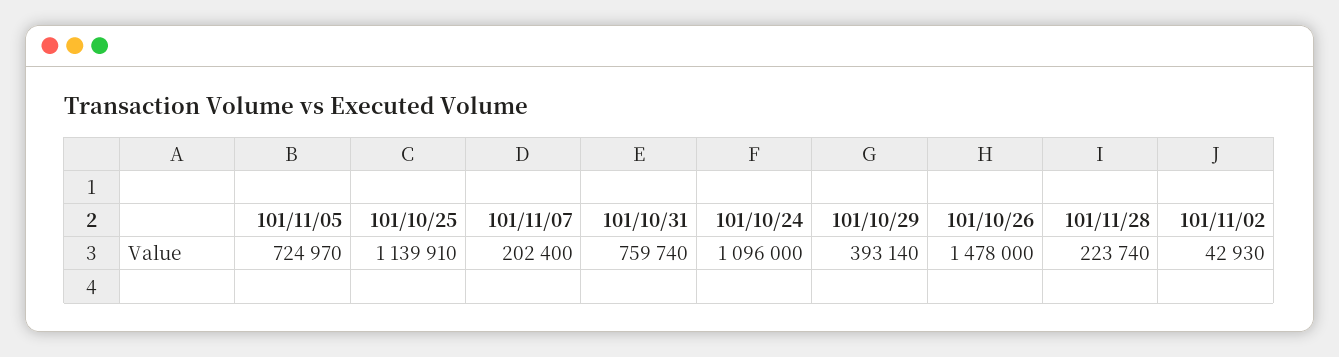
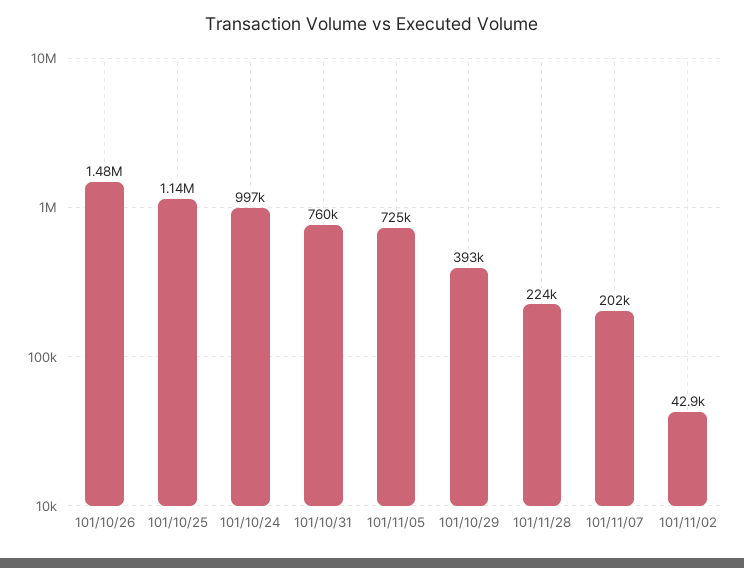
  {
    "101/11/05": 724970,
    "101/10/25": 1139910,
    "101/11/07": 202400,
    "101/10/31": 759740,
-   "101/10/24": 1096000,
+   "101/10/24": 997000,
    "101/10/29": 393140,
    "101/10/26": 1478000,
    "101/11/28": 223740,
    "101/11/02": 42930
  }

